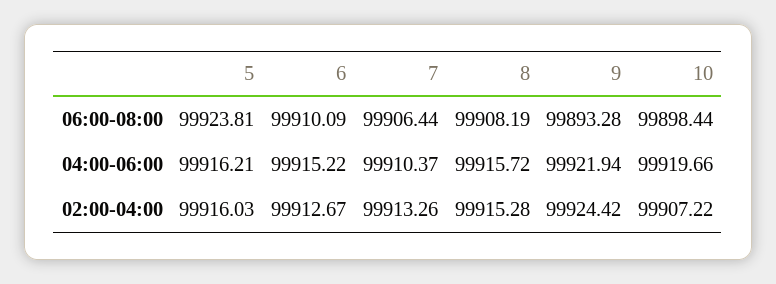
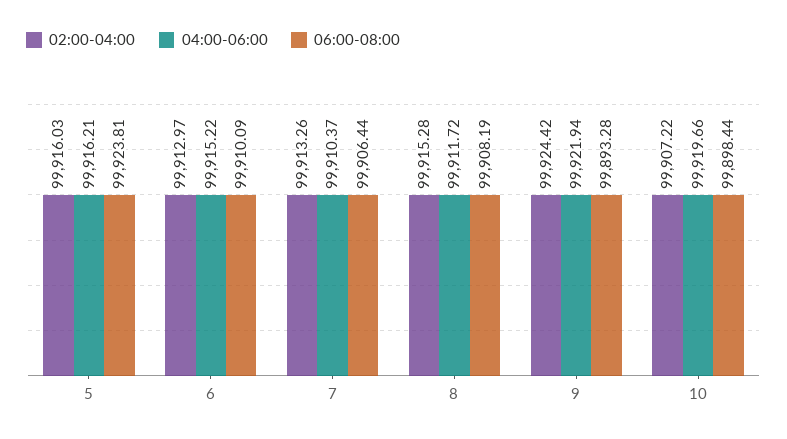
  {
    "06:00-08:00": {
      "5": 99923.81,
      "6": 99910.09,
      "7": 99906.44,
      "8": 99908.19,
      "9": 99893.28,
      "10": 99898.44
    },
    "04:00-06:00": {
      "5": 99916.21,
      "6": 99915.22,
      "7": 99910.37,
-     "8": 99915.72,
+     "8": 99911.72,
      "9": 99921.94,
      "10": 99919.66
    },
    "02:00-04:00": {
      "5": 99916.03,
-     "6": 99912.67,
+     "6": 99912.97,
      "7": 99913.26,
      "8": 99915.28,
      "9": 99924.42,
      "10": 99907.22
    }
  }

